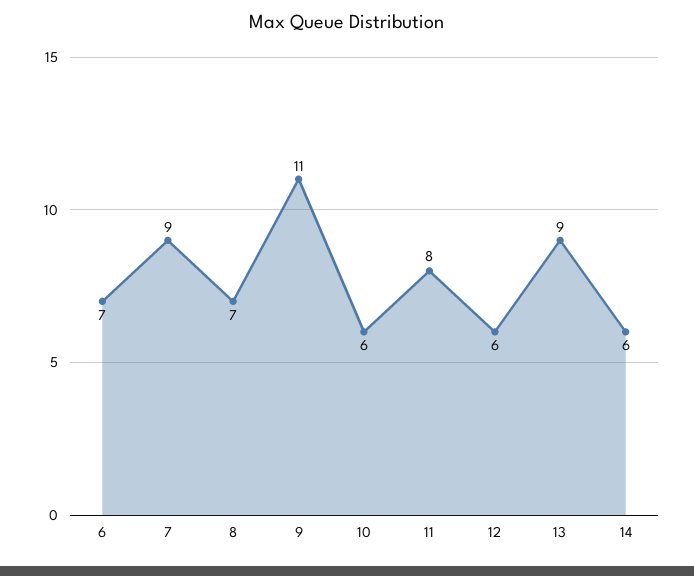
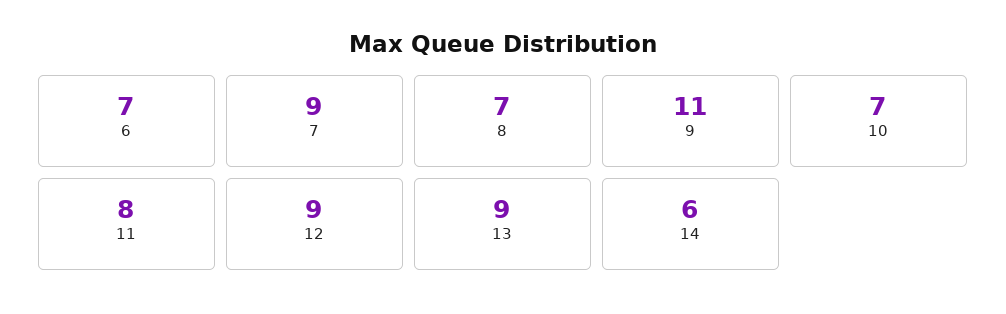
  {
    "6": 7,
    "7": 9,
    "8": 7,
    "9": 11,
-   "10": 6,
+   "10": 7,
    "11": 8,
-   "12": 6,
+   "12": 9,
    "13": 9,
    "14": 6
  }

